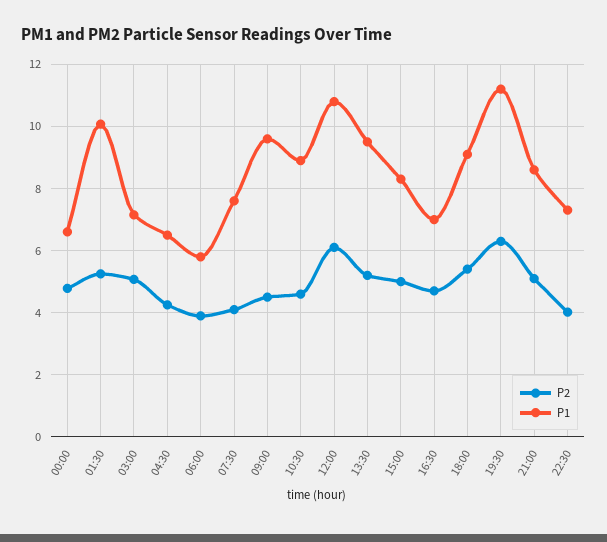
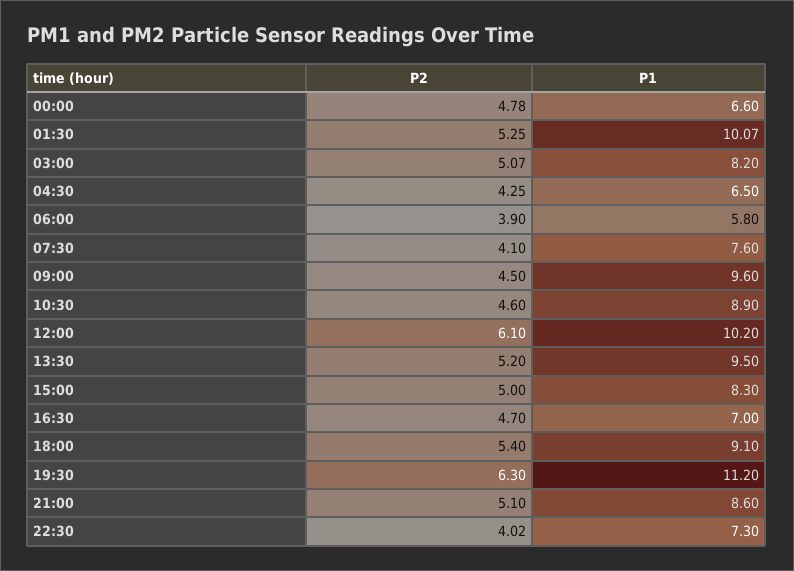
  {
    "P2": {
      "00:00": 4.78,
      "01:30": 5.25,
      "03:00": 5.07,
      "04:30": 4.25,
      "06:00": 3.9,
      "07:30": 4.1,
      "09:00": 4.5,
      "10:30": 4.6,
      "12:00": 6.1,
      "13:30": 5.2,
      "15:00": 5,
      "16:30": 4.7,
      "18:00": 5.4,
      "19:30": 6.3,
      "21:00": 5.1,
      "22:30": 4.02
    },
    "P1": {
      "00:00": 6.6,
      "01:30": 10.07,
-     "03:00": 7.2,
+     "03:00": 8.2,
      "04:30": 6.5,
      "06:00": 5.8,
      "07:30": 7.6,
      "09:00": 9.6,
      "10:30": 8.9,
-     "12:00": 10.8,
+     "12:00": 10.2,
      "13:30": 9.5,
      "15:00": 8.3,
      "16:30": 7,
      "18:00": 9.1,
      "19:30": 11.2,
      "21:00": 8.6,
      "22:30": 7.3
    }
  }

